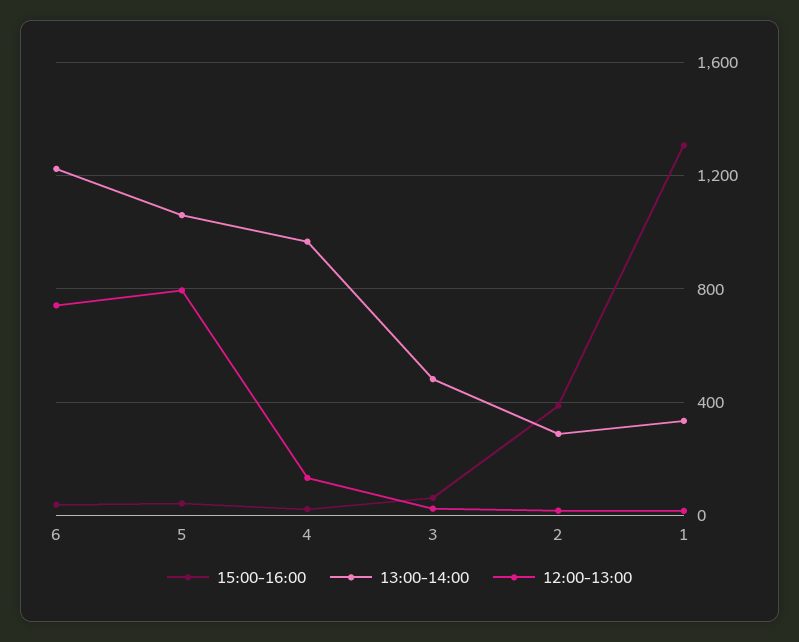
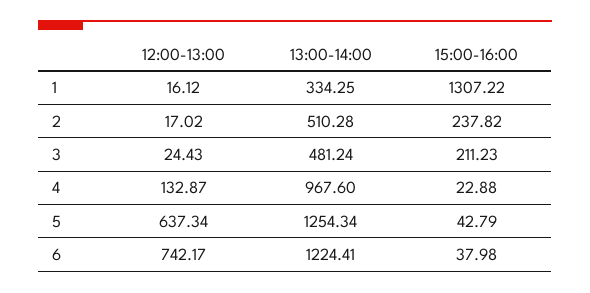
  {
    "15:00-16:00": {
      "6": 37.98,
      "5": 42.79,
      "4": 22.88,
-     "3": 50,
+     "3": 211.23,
-     "2": 400,
+     "2": 237.82,
      "1": 1307.22
    },
    "13:00-14:00": {
      "6": 1224.41,
-     "5": 1050,
+     "5": 1254.34,
      "4": 967.6,
      "3": 481.24,
-     "2": 300,
+     "2": 510.28,
      "1": 334.25
    },
    "12:00-13:00": {
      "6": 742.17,
-     "5": 800,
+     "5": 637.34,
      "4": 132.87,
      "3": 24.43,
      "2": 17.02,
      "1": 16.12
    }
  }

